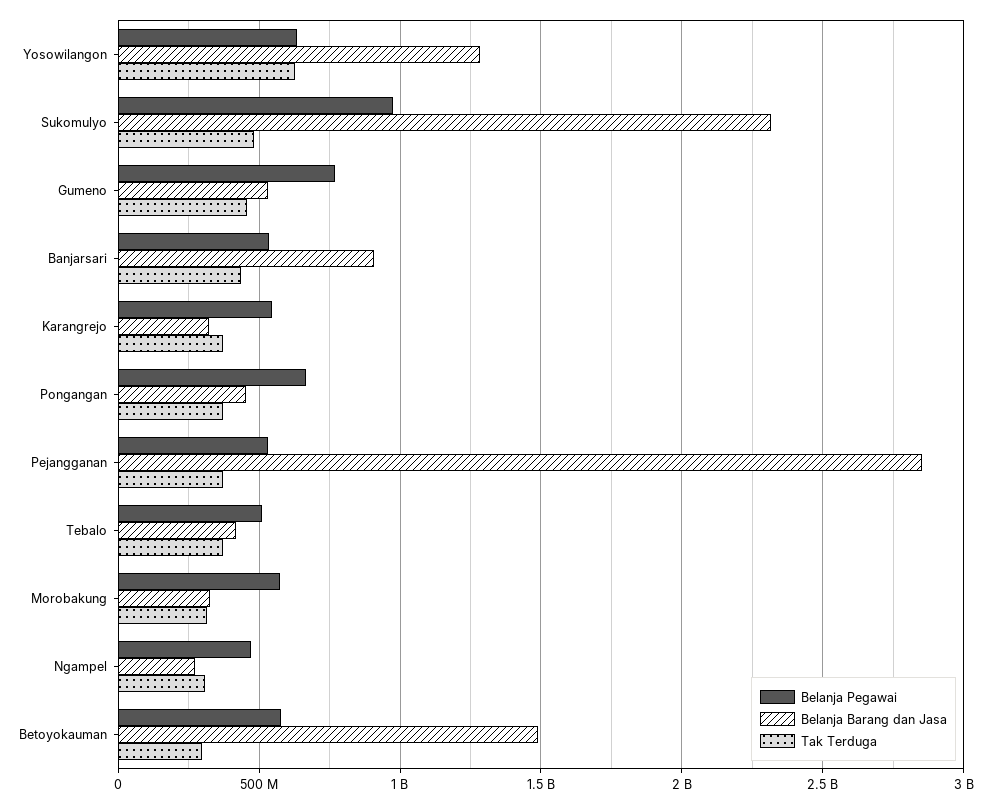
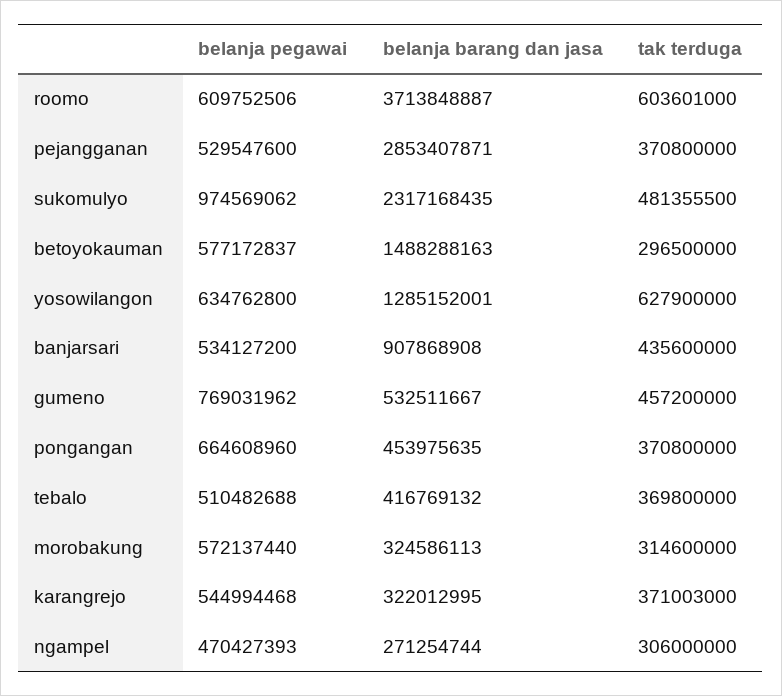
  {
    "Belanja Pegawai": {
      "Yosowilangon": 634762800,
      "Sukomulyo": 974569062,
      "Gumeno": 769031962,
      "Banjarsari": 534127200,
      "Karangrejo": 544994468,
      "Pongangan": 664608960,
      "Pejangganan": 529547600,
      "Tebalo": 510482688,
      "Morobakung": 572137440,
      "Ngampel": 470427393,
-     "Betoyokauman": 577172837
+     "Betoyokauman": 577172837,
+     "roomo": 609752506
    },
    "Belanja Barang dan Jasa": {
      "Yosowilangon": 1285152001,
      "Sukomulyo": 2317168435,
      "Gumeno": 532511667,
      "Banjarsari": 907868908,
      "Karangrejo": 322012995,
      "Pongangan": 453975635,
      "Pejangganan": 2853407871,
      "Tebalo": 416769132,
      "Morobakung": 324586113,
      "Ngampel": 271254744,
-     "Betoyokauman": 1488288163
+     "Betoyokauman": 1488288163,
+     "roomo": 3713848887
    },
    "Tak Terduga": {
      "Yosowilangon": 627900000,
      "Sukomulyo": 481355500,
      "Gumeno": 457200000,
      "Banjarsari": 435600000,
      "Karangrejo": 371003000,
      "Pongangan": 370800000,
      "Pejangganan": 370800000,
      "Tebalo": 369800000,
      "Morobakung": 314600000,
      "Ngampel": 306000000,
-     "Betoyokauman": 296500000
+     "Betoyokauman": 296500000,
+     "roomo": 603601000
    }
  }

